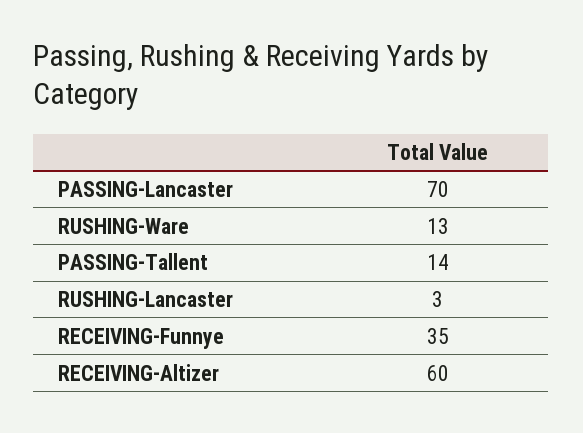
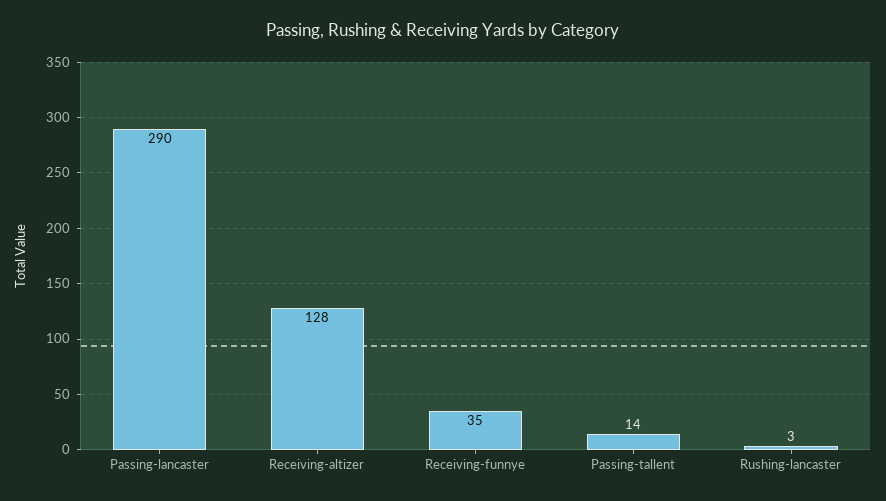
  {
-   "PASSING-Lancaster": 70,
+   "PASSING-Lancaster": 290,
-   "RUSHING-Ware": 13,
    "PASSING-Tallent": 14,
    "RUSHING-Lancaster": 3,
    "RECEIVING-Funnye": 35,
-   "RECEIVING-Altizer": 60
+   "RECEIVING-Altizer": 128
  }

